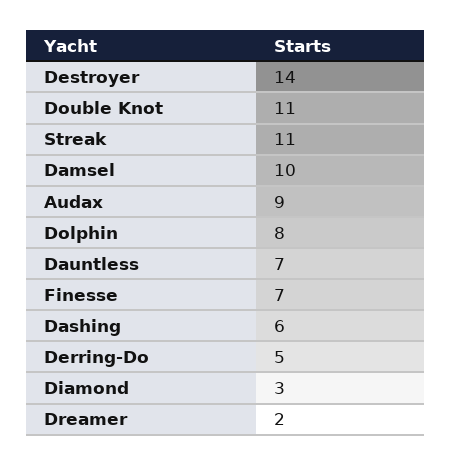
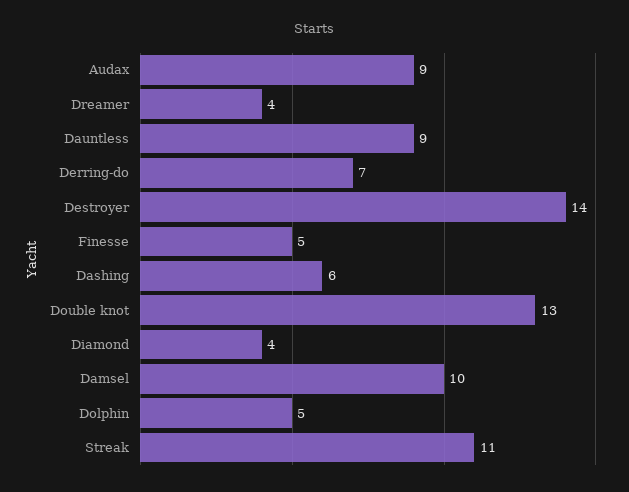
  {
    "Destroyer": 14,
-   "Double Knot": 11,
+   "Double Knot": 13,
    "Streak": 11,
    "Damsel": 10,
    "Audax": 9,
-   "Dolphin": 8,
+   "Dolphin": 5,
-   "Dauntless": 7,
+   "Dauntless": 9,
-   "Finesse": 7,
+   "Finesse": 5,
    "Dashing": 6,
-   "Derring-Do": 5,
+   "Derring-Do": 7,
-   "Diamond": 3,
+   "Diamond": 4,
-   "Dreamer": 2
+   "Dreamer": 4
  }

